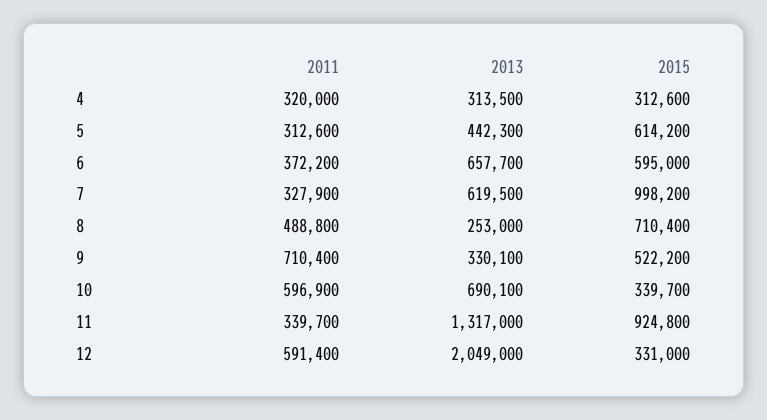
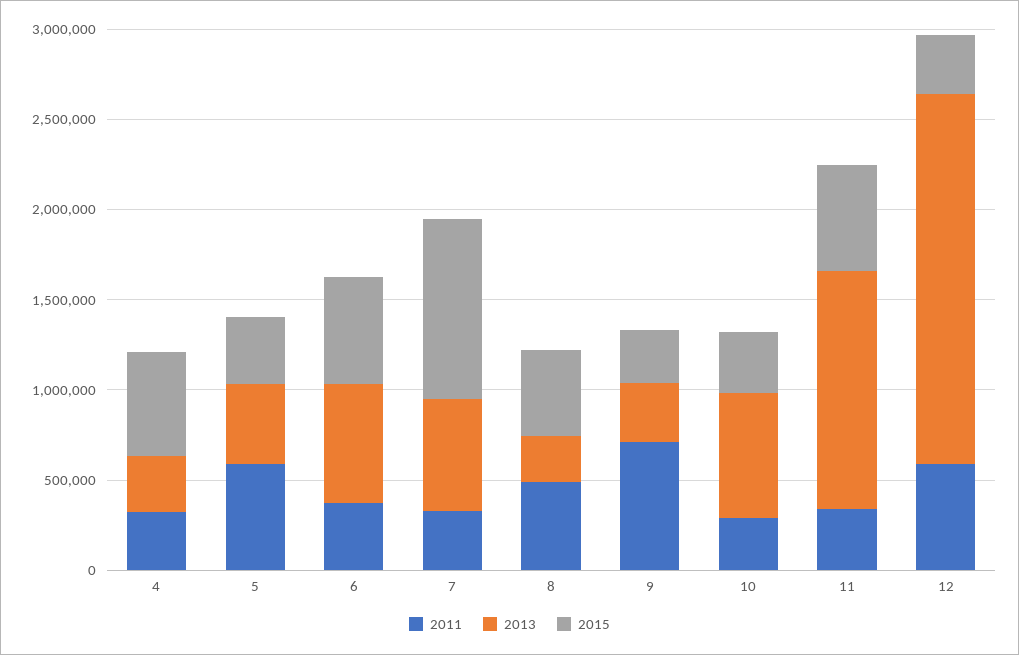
  {
    "2011": {
      "4": 320000,
-     "5": 312600,
+     "5": 600000,
      "6": 372200,
      "7": 327900,
      "8": 488800,
      "9": 710400,
-     "10": 596900,
+     "10": 300000,
      "11": 339700,
      "12": 591400
    },
    "2013": {
      "4": 313500,
      "5": 442300,
      "6": 657700,
      "7": 619500,
      "8": 253000,
      "9": 330100,
      "10": 690100,
      "11": 1317000,
      "12": 2049000
    },
    "2015": {
-     "4": 312600,
+     "4": 600000,
-     "5": 614200,
+     "5": 400000,
      "6": 595000,
      "7": 998200,
-     "8": 710400,
+     "8": 500000,
-     "9": 522200,
+     "9": 300000,
      "10": 339700,
-     "11": 924800,
+     "11": 600000,
      "12": 331000
    }
  }

